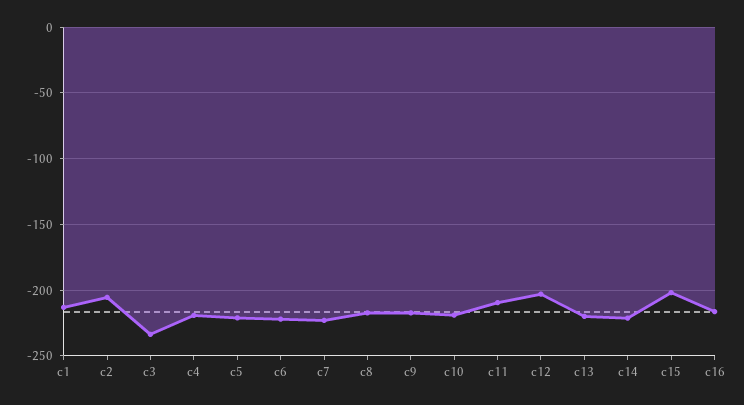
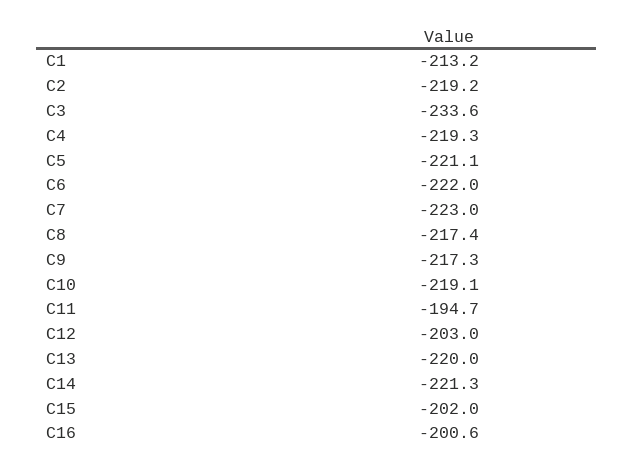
  {
    "c1": -213.2,
-   "c2": -205,
+   "c2": -219.2,
    "c3": -233.6,
    "c4": -219.3,
    "c5": -221.1,
    "c6": -222,
    "c7": -223,
    "c8": -217.4,
    "c9": -217.3,
    "c10": -219.1,
-   "c11": -210,
+   "c11": -194.7,
    "c12": -203,
    "c13": -220,
    "c14": -221.3,
    "c15": -202,
-   "c16": -215
+   "c16": -200.6
  }

